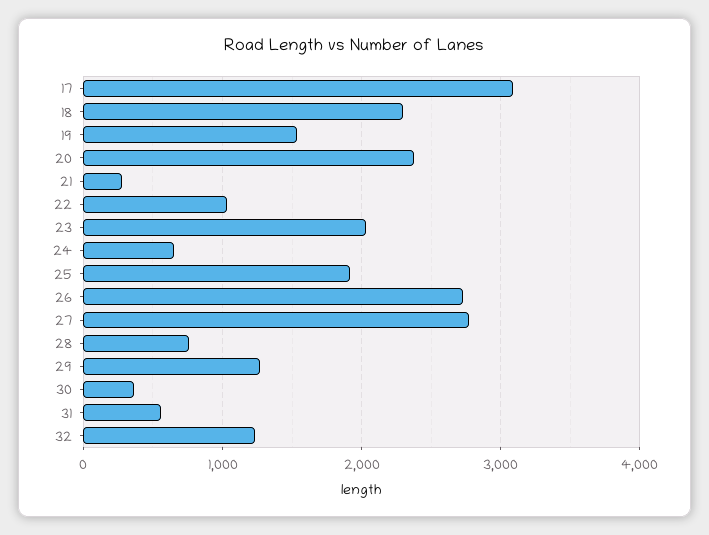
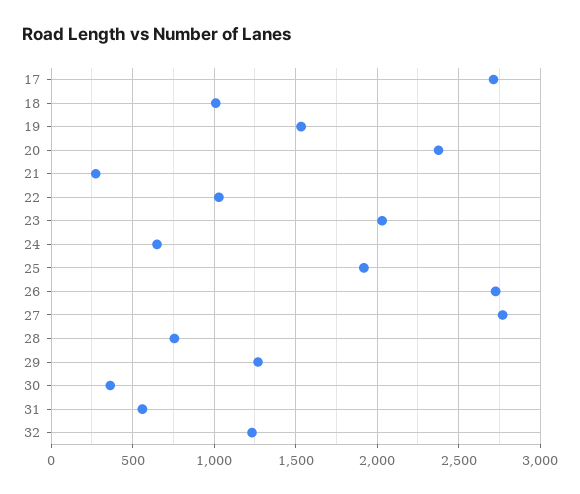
  {
-   "17": 3100,
+   "17": 2700,
-   "18": 2300,
+   "18": 1000,
    "19": 1550,
    "20": 2400,
    "21": 250,
    "22": 1050,
    "23": 2050,
    "24": 650,
    "25": 1900,
    "26": 2750,
    "27": 2750,
    "28": 750,
    "29": 1250,
    "30": 350,
    "31": 550,
    "32": 1250
  }

